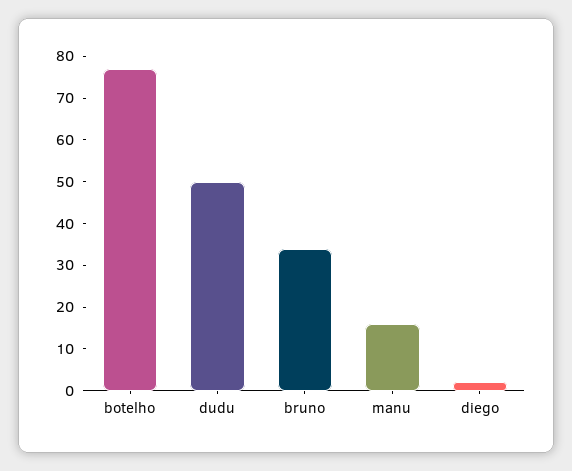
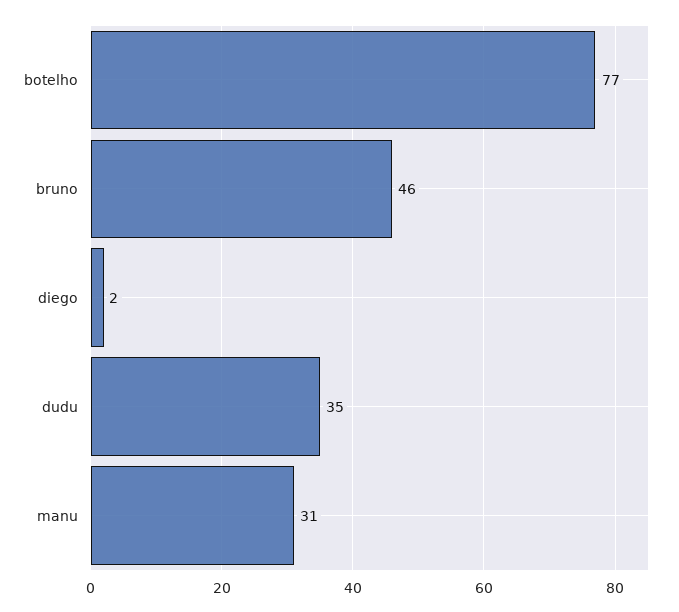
  {
    "botelho": 77,
-   "dudu": 50,
+   "dudu": 35,
-   "bruno": 35,
+   "bruno": 46,
-   "manu": 15,
+   "manu": 31,
    "diego": 2
  }

